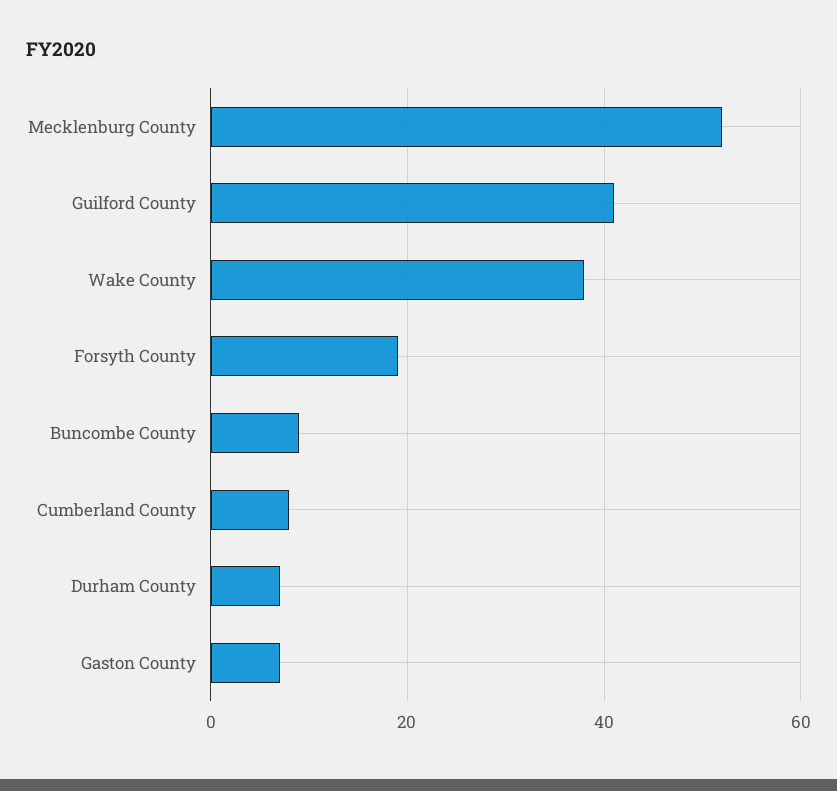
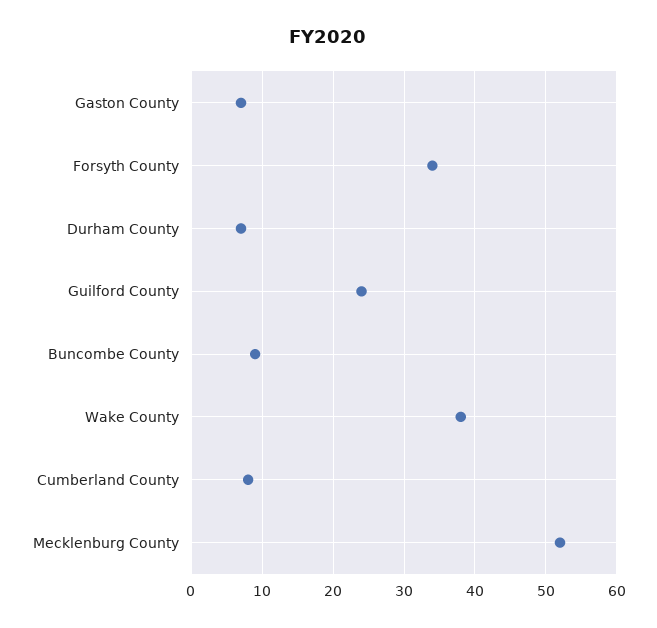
  {
    "Mecklenburg County": 52,
-   "Guilford County": 40,
+   "Guilford County": 24,
    "Wake County": 38,
-   "Forsyth County": 20,
+   "Forsyth County": 34,
    "Buncombe County": 9,
    "Cumberland County": 8,
    "Durham County": 7,
    "Gaston County": 7
  }

